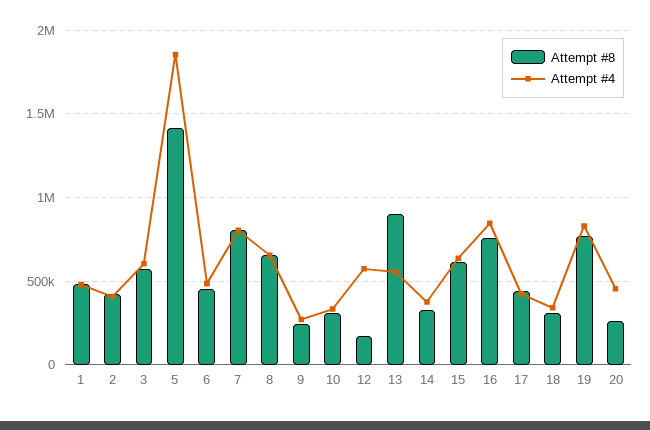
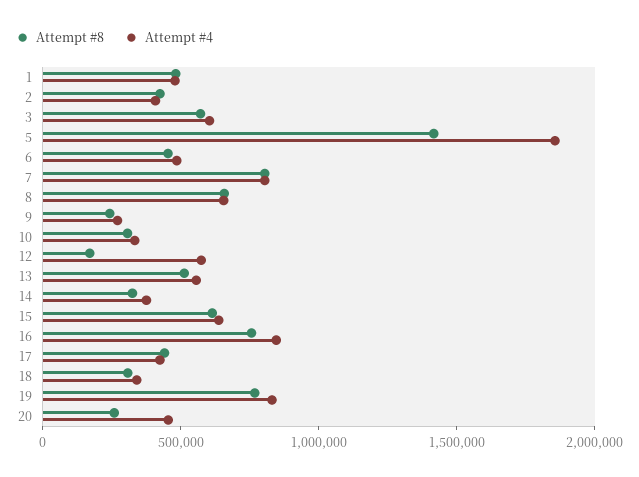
  {
    "Attempt #8": {
      "1": 500000,
      "2": 400000,
      "3": 550000,
      "5": 1400000,
      "6": 450000,
      "7": 800000,
      "8": 650000,
      "9": 250000,
      "10": 300000,
      "12": 150000,
-     "13": 900000,
+     "13": 500000,
      "14": 300000,
      "15": 600000,
      "16": 750000,
      "17": 450000,
      "18": 300000,
      "19": 750000,
      "20": 250000
    },
    "Attempt #4": {
      "1": 500000,
      "2": 400000,
      "3": 600000,
      "5": 1850000,
      "6": 500000,
      "7": 800000,
      "8": 650000,
      "9": 250000,
      "10": 350000,
      "12": 550000,
      "13": 550000,
      "14": 400000,
      "15": 650000,
      "16": 850000,
      "17": 400000,
      "18": 350000,
      "19": 850000,
      "20": 450000
    }
  }

